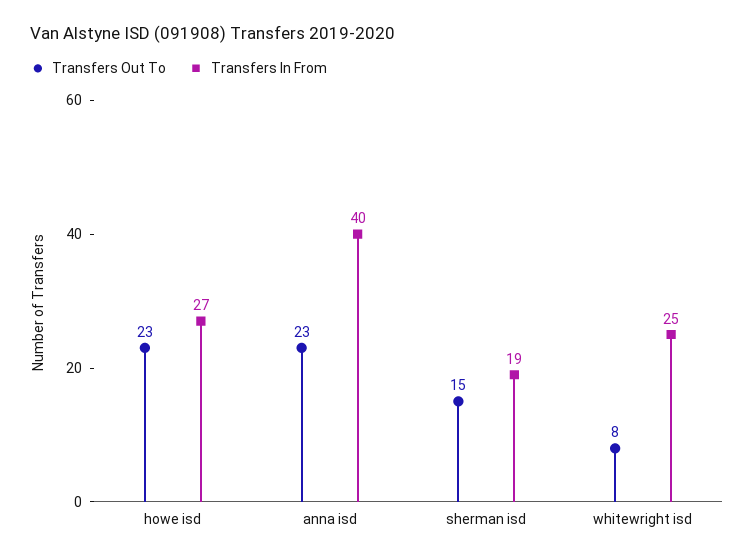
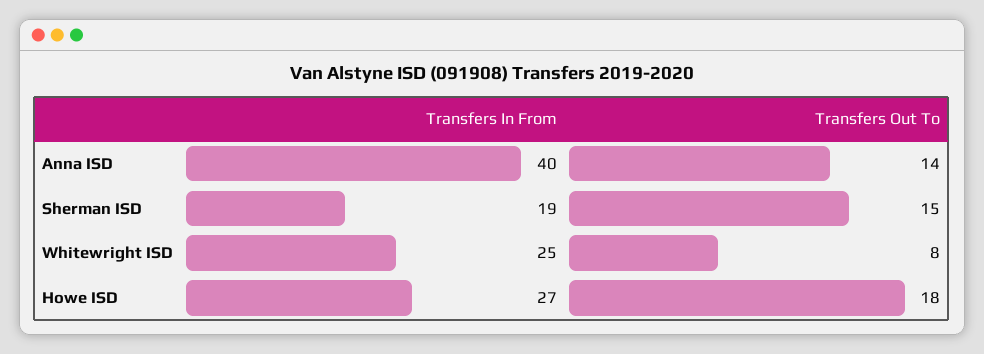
  {
    "Transfers Out To": {
-     "howe isd": 23,
+     "howe isd": 18,
-     "anna isd": 23,
+     "anna isd": 14,
      "sherman isd": 15,
      "whitewright isd": 8
    },
    "Transfers In From": {
      "howe isd": 27,
      "anna isd": 40,
      "sherman isd": 19,
      "whitewright isd": 25
    }
  }

